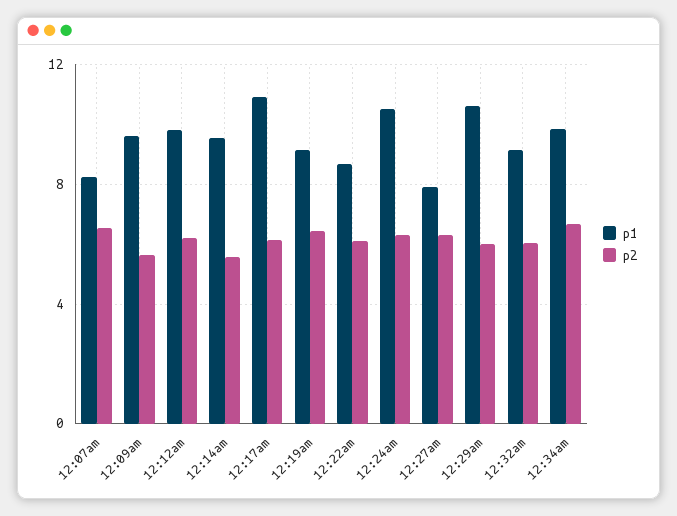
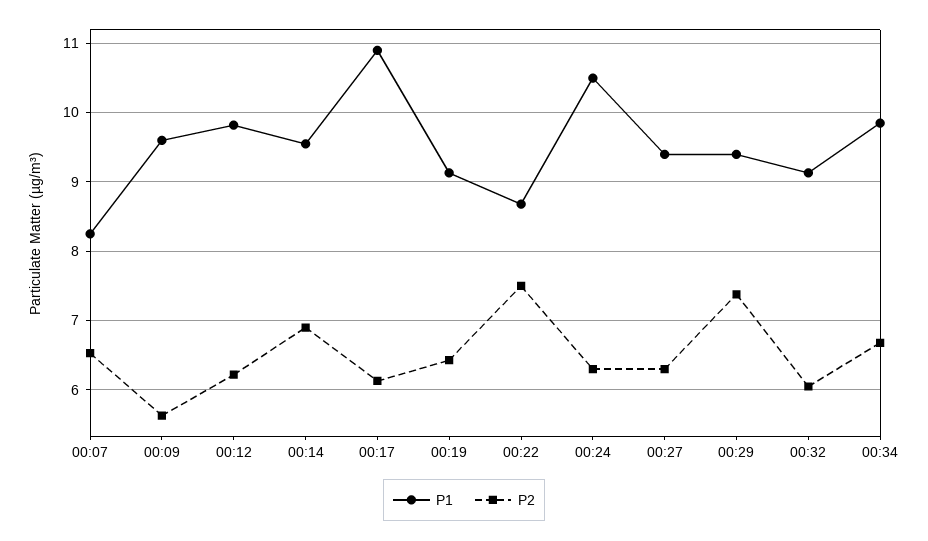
  {
    "p1": {
      "12:07am": 8.3,
      "12:09am": 9.6,
      "12:12am": 9.8,
      "12:14am": 9.6,
      "12:17am": 10.9,
      "12:19am": 9.1,
      "12:22am": 8.7,
      "12:24am": 10.5,
-     "12:27am": 8,
+     "12:27am": 9.4,
-     "12:29am": 10.5,
+     "12:29am": 9.4,
      "12:32am": 9.1,
      "12:34am": 9.9
    },
    "p2": {
      "12:07am": 6.5,
      "12:09am": 5.6,
      "12:12am": 6.2,
-     "12:14am": 5.5,
+     "12:14am": 6.9,
      "12:17am": 6.1,
      "12:19am": 6.4,
-     "12:22am": 6,
+     "12:22am": 7.5,
      "12:24am": 6.3,
      "12:27am": 6.3,
-     "12:29am": 6,
+     "12:29am": 7.4,
      "12:32am": 6.1,
      "12:34am": 6.7
    }
  }

